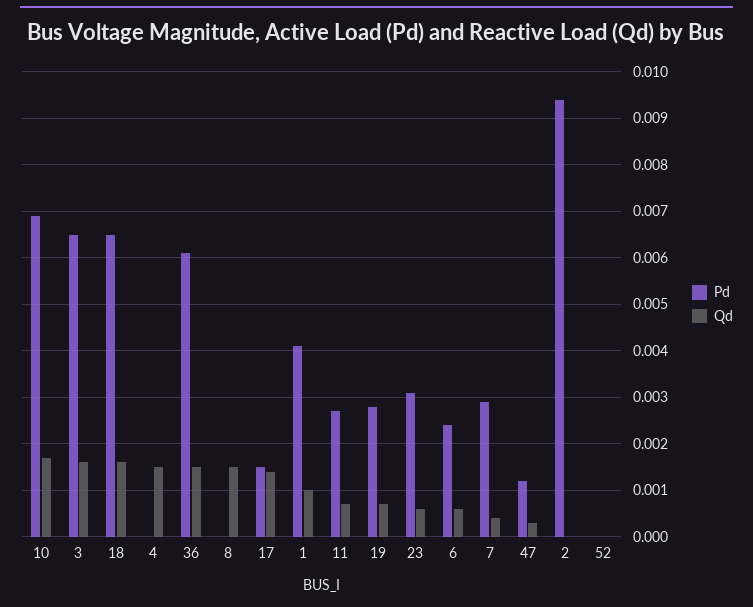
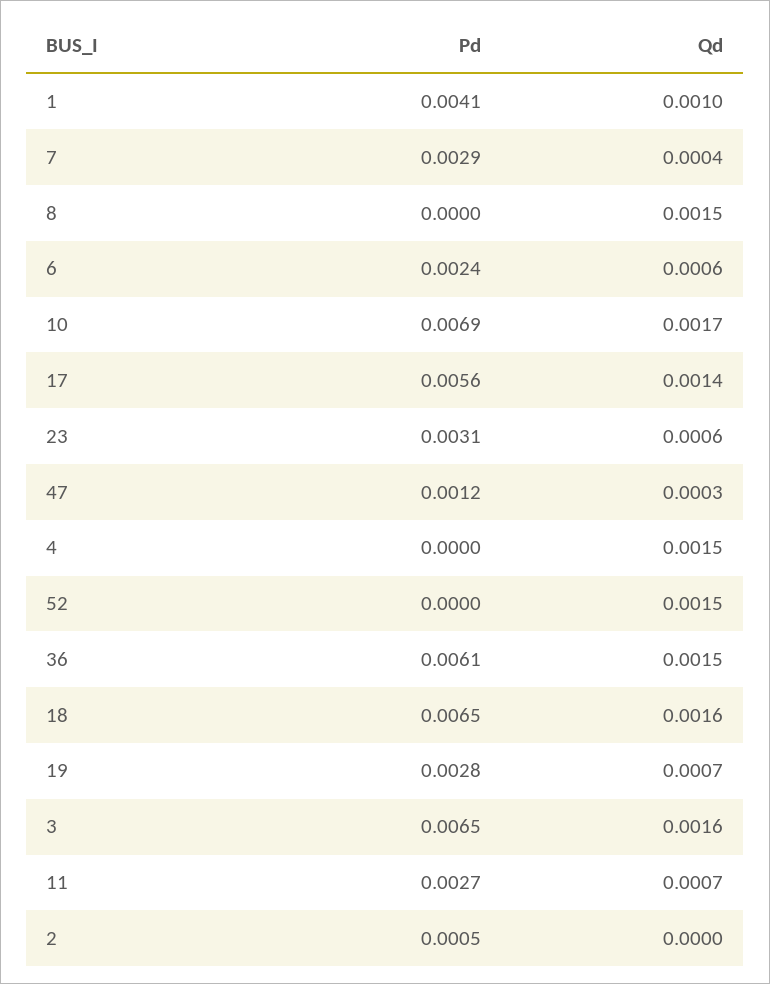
  {
    "Pd": {
      "10": 0.0069,
      "3": 0.0065,
      "18": 0.0065,
      "4": 0,
      "36": 0.0061,
      "8": 0,
-     "17": 0.0015,
+     "17": 0.0056,
      "1": 0.0041,
      "11": 0.0027,
      "19": 0.0028,
      "23": 0.0031,
      "6": 0.0024,
      "7": 0.0029,
      "47": 0.0012,
-     "2": 0.0095,
+     "2": 0.0005,
      "52": 0
    },
    "Qd": {
      "10": 0.0017,
      "3": 0.0016,
      "18": 0.0016,
      "4": 0.0015,
      "36": 0.0015,
      "8": 0.0015,
      "17": 0.0014,
      "1": 0.001,
      "11": 0.0007,
      "19": 0.0007,
      "23": 0.0006,
      "6": 0.0006,
      "7": 0.0004,
      "47": 0.0003,
      "2": 0,
-     "52": 0
+     "52": 0.0015
    }
  }

